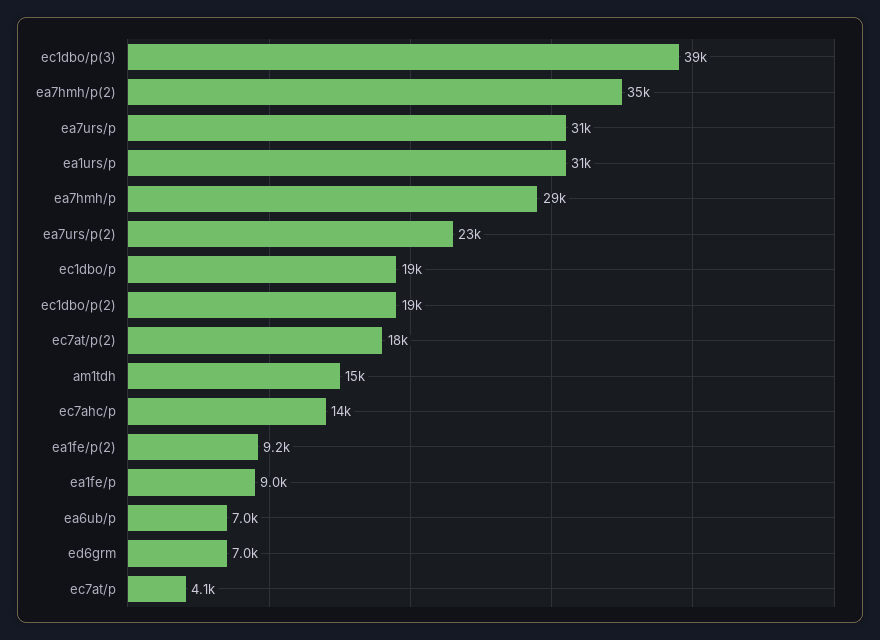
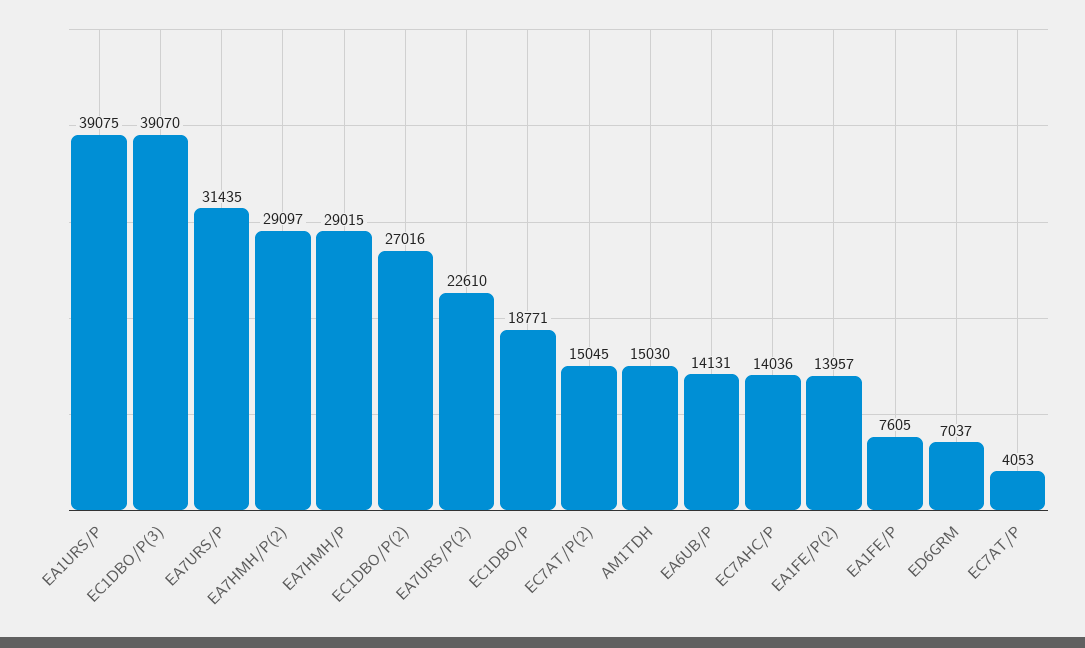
  {
    "ec1dbo/p(3)": 39070,
-   "ea7hmh/p(2)": 35000,
+   "ea7hmh/p(2)": 29097,
    "ea7urs/p": 31435,
-   "ea1urs/p": 31000,
+   "ea1urs/p": 39075,
    "ea7hmh/p": 29015,
    "ea7urs/p(2)": 22610,
    "ec1dbo/p": 18771,
-   "ec1dbo/p(2)": 19000,
+   "ec1dbo/p(2)": 27016,
-   "ec7at/p(2)": 18000,
+   "ec7at/p(2)": 15045,
    "am1tdh": 15030,
    "ec7ahc/p": 14036,
-   "ea1fe/p(2)": 9200,
+   "ea1fe/p(2)": 13957,
-   "ea1fe/p": 9000,
+   "ea1fe/p": 7605,
-   "ea6ub/p": 7000,
+   "ea6ub/p": 14131,
    "ed6grm": 7037,
    "ec7at/p": 4053
  }

